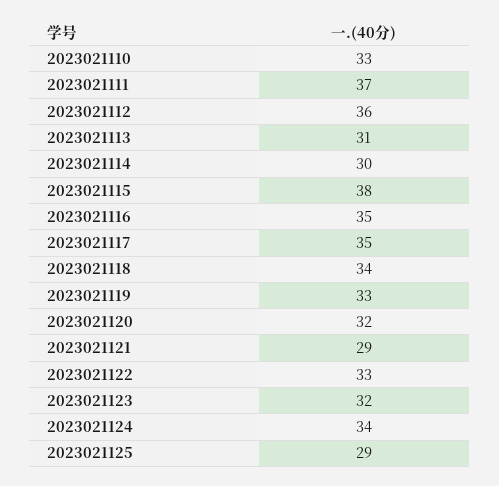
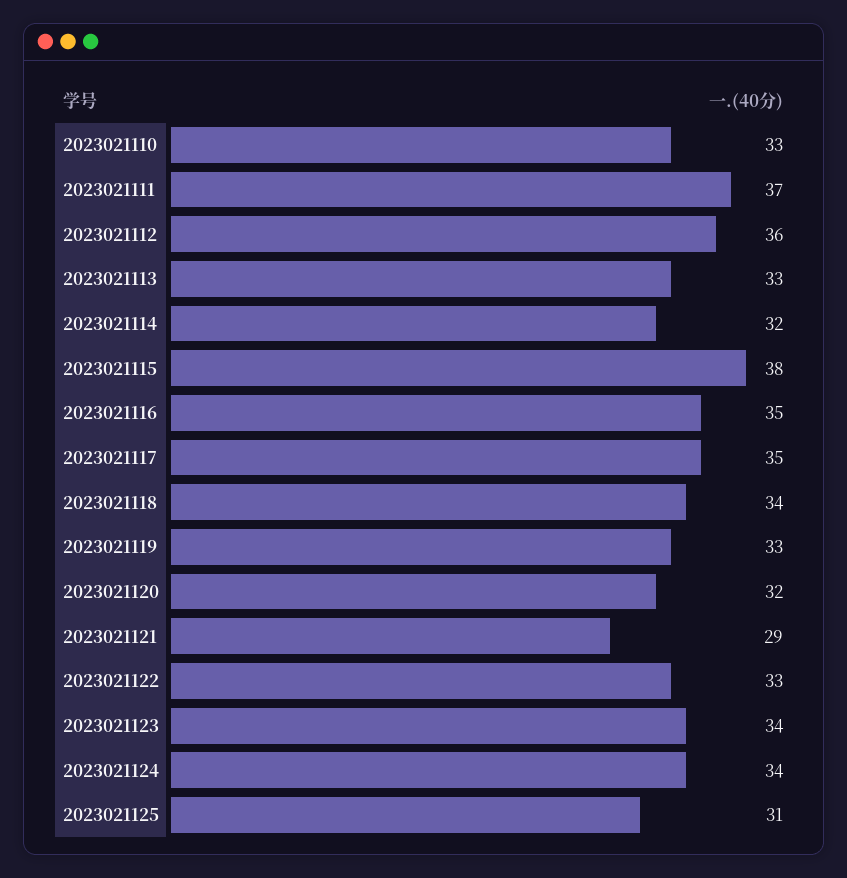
  {
    "2023021110": 33,
    "2023021111": 37,
    "2023021112": 36,
-   "2023021113": 31,
+   "2023021113": 33,
-   "2023021114": 30,
+   "2023021114": 32,
    "2023021115": 38,
    "2023021116": 35,
    "2023021117": 35,
    "2023021118": 34,
    "2023021119": 33,
    "2023021120": 32,
    "2023021121": 29,
    "2023021122": 33,
-   "2023021123": 32,
+   "2023021123": 34,
    "2023021124": 34,
-   "2023021125": 29
+   "2023021125": 31
  }

